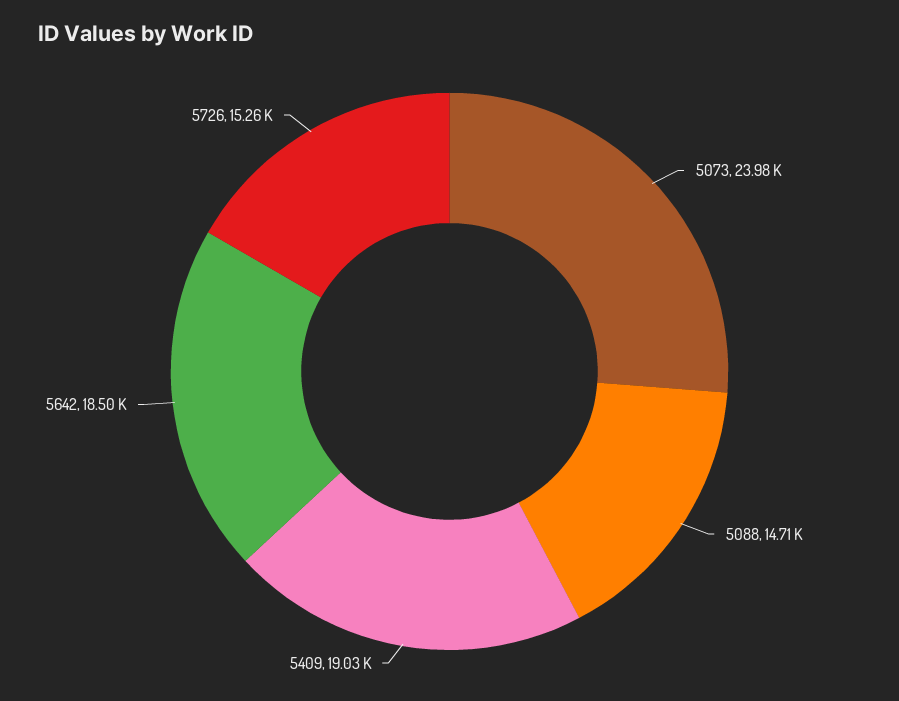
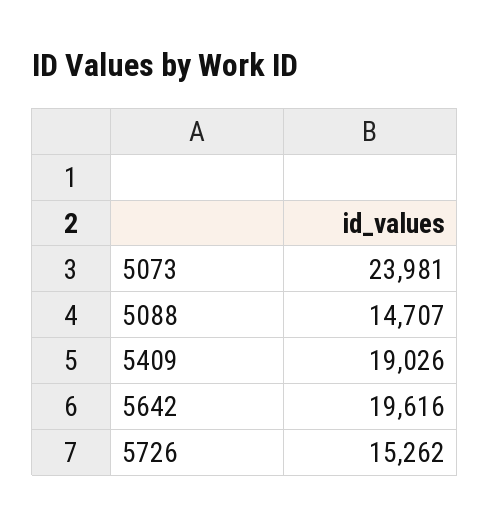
  {
    "5073": 23981,
    "5088": 14707,
    "5409": 19026,
-   "5642": 18500,
+   "5642": 19616,
    "5726": 15262
  }

